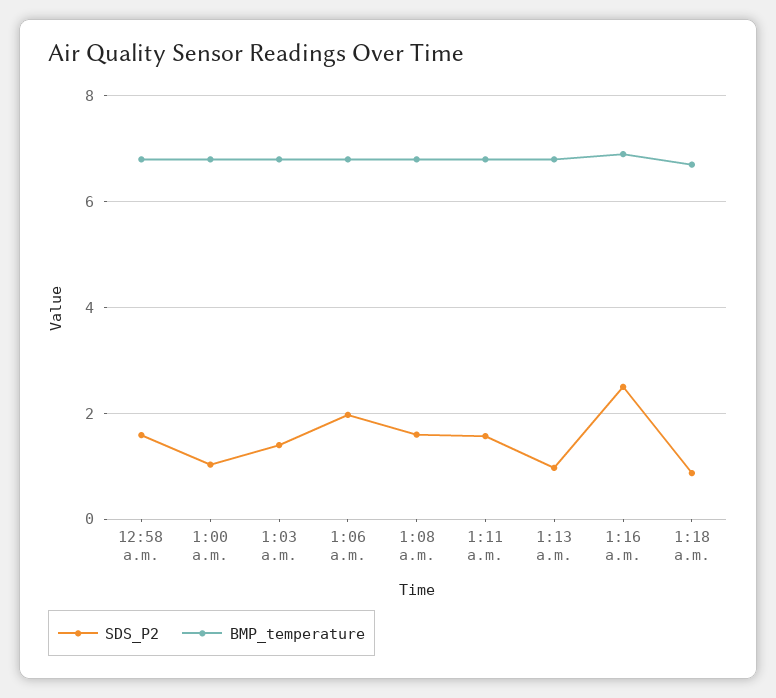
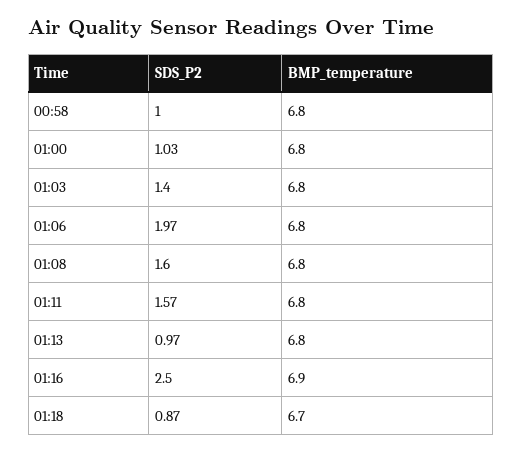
  {
    "SDS_P2": {
-     "12:58 a.m.": 1.6,
+     "12:58 a.m.": 1,
      "1:00 a.m.": 1.03,
      "1:03 a.m.": 1.4,
      "1:06 a.m.": 1.97,
      "1:08 a.m.": 1.6,
      "1:11 a.m.": 1.57,
      "1:13 a.m.": 0.97,
      "1:16 a.m.": 2.5,
      "1:18 a.m.": 0.87
    },
    "BMP_temperature": {
      "12:58 a.m.": 6.8,
      "1:00 a.m.": 6.8,
      "1:03 a.m.": 6.8,
      "1:06 a.m.": 6.8,
      "1:08 a.m.": 6.8,
      "1:11 a.m.": 6.8,
      "1:13 a.m.": 6.8,
      "1:16 a.m.": 6.9,
      "1:18 a.m.": 6.7
    }
  }

